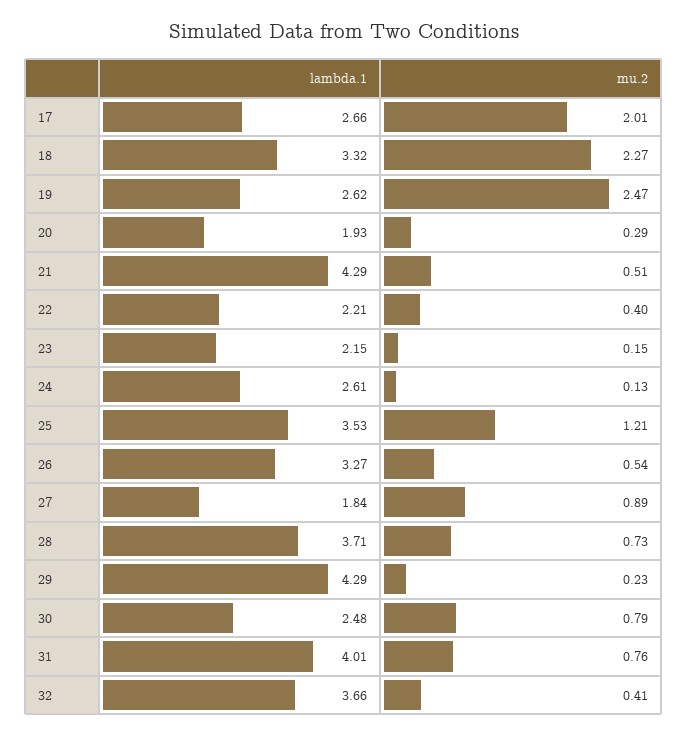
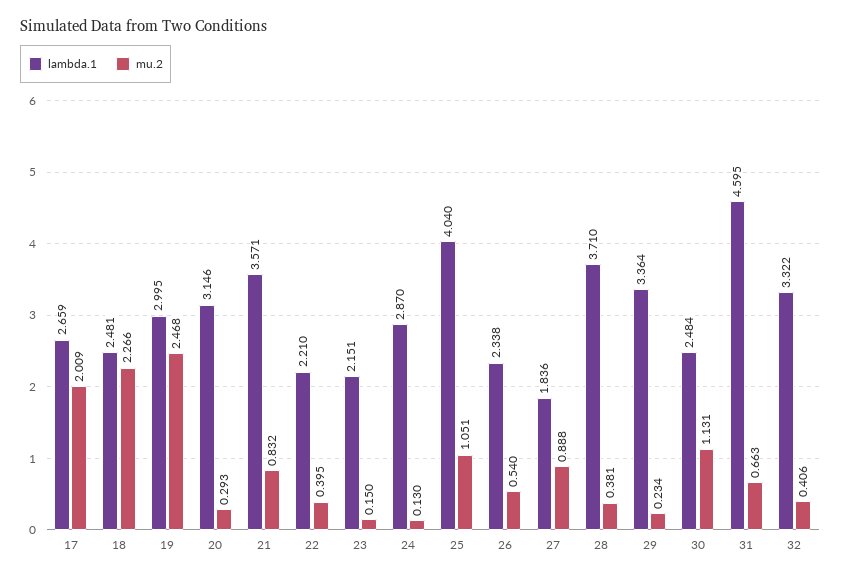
  {
    "lambda.1": {
      "17": 2.659,
-     "18": 3.32,
+     "18": 2.481,
-     "19": 2.62,
+     "19": 2.995,
-     "20": 1.93,
+     "20": 3.146,
-     "21": 4.29,
+     "21": 3.571,
      "22": 2.21,
      "23": 2.151,
-     "24": 2.61,
+     "24": 2.87,
-     "25": 3.53,
+     "25": 4.04,
-     "26": 3.27,
+     "26": 2.338,
      "27": 1.836,
      "28": 3.71,
-     "29": 4.29,
+     "29": 3.364,
      "30": 2.484,
-     "31": 4.01,
+     "31": 4.595,
-     "32": 3.66
+     "32": 3.322
    },
    "mu.2": {
      "17": 2.009,
      "18": 2.266,
      "19": 2.468,
      "20": 0.293,
-     "21": 0.51,
+     "21": 0.832,
      "22": 0.395,
      "23": 0.15,
      "24": 0.13,
-     "25": 1.21,
+     "25": 1.051,
      "26": 0.54,
      "27": 0.888,
-     "28": 0.73,
+     "28": 0.381,
      "29": 0.234,
-     "30": 0.79,
+     "30": 1.131,
-     "31": 0.76,
+     "31": 0.663,
      "32": 0.406
    }
  }

